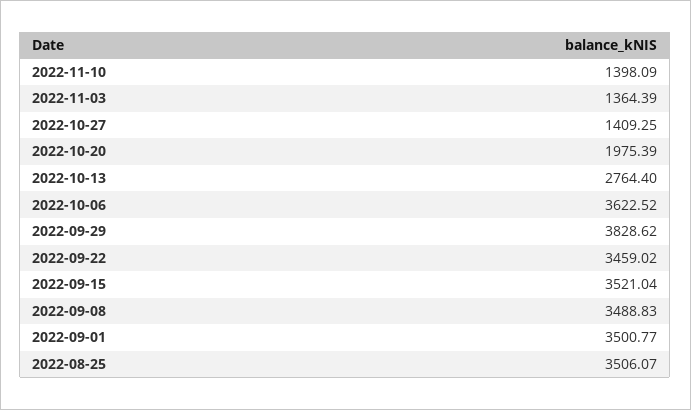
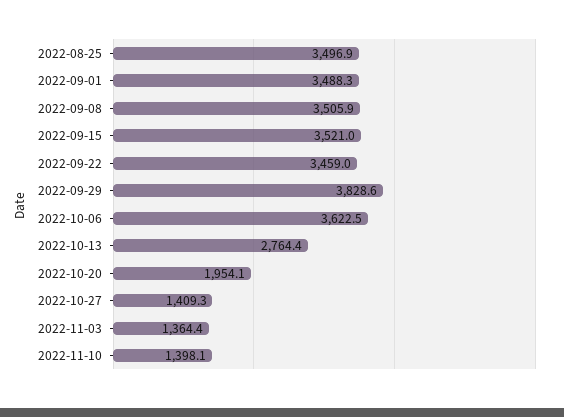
  {
    "2022-11-10": 1398.09,
    "2022-11-03": 1364.39,
    "2022-10-27": 1409.25,
-   "2022-10-20": 1975.39,
+   "2022-10-20": 1954.1,
    "2022-10-13": 2764.4,
    "2022-10-06": 3622.52,
    "2022-09-29": 3828.62,
    "2022-09-22": 3459.02,
    "2022-09-15": 3521.04,
-   "2022-09-08": 3488.83,
+   "2022-09-08": 3505.9,
-   "2022-09-01": 3500.77,
+   "2022-09-01": 3488.3,
-   "2022-08-25": 3506.07
+   "2022-08-25": 3496.9
  }

